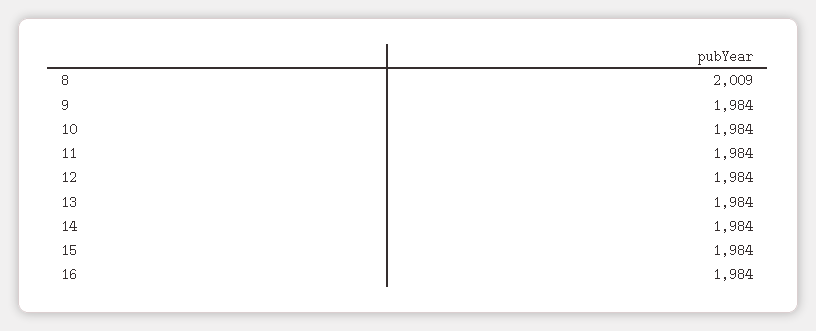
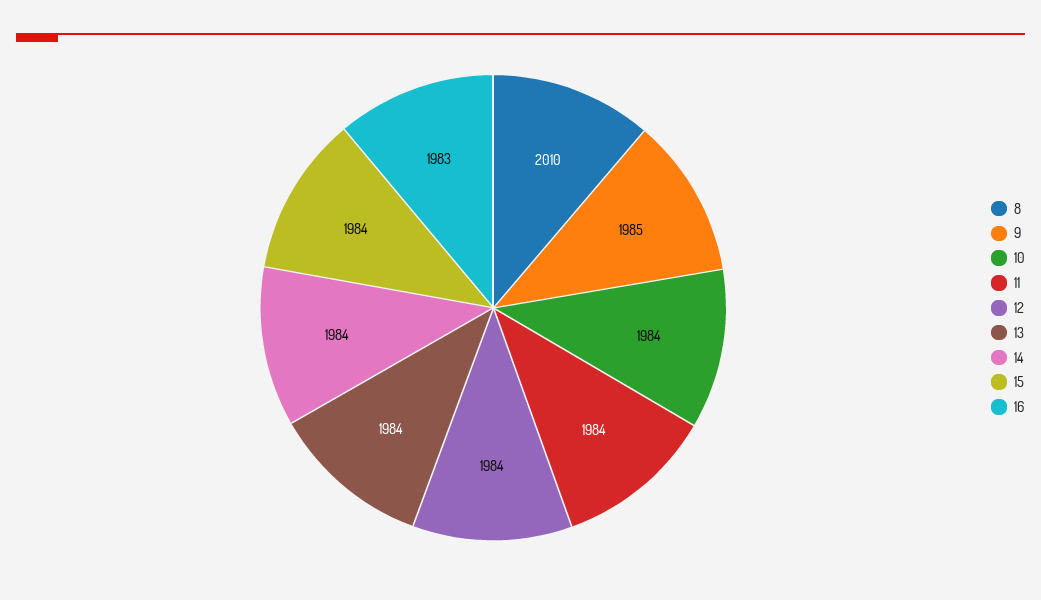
  {
-   "8": 2009,
+   "8": 2010,
-   "9": 1984,
+   "9": 1985,
    "10": 1984,
    "11": 1984,
    "12": 1984,
    "13": 1984,
    "14": 1984,
    "15": 1984,
-   "16": 1984
+   "16": 1983
  }

